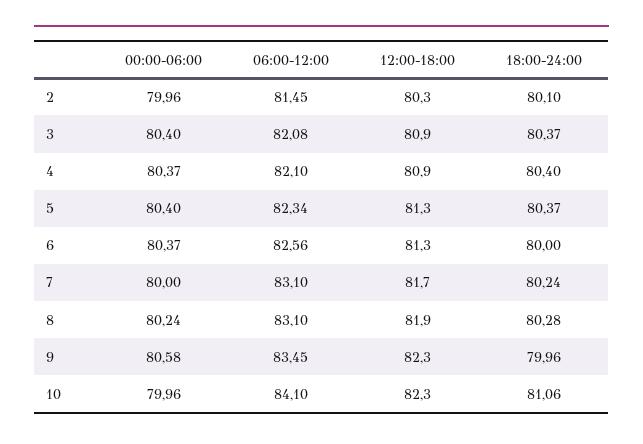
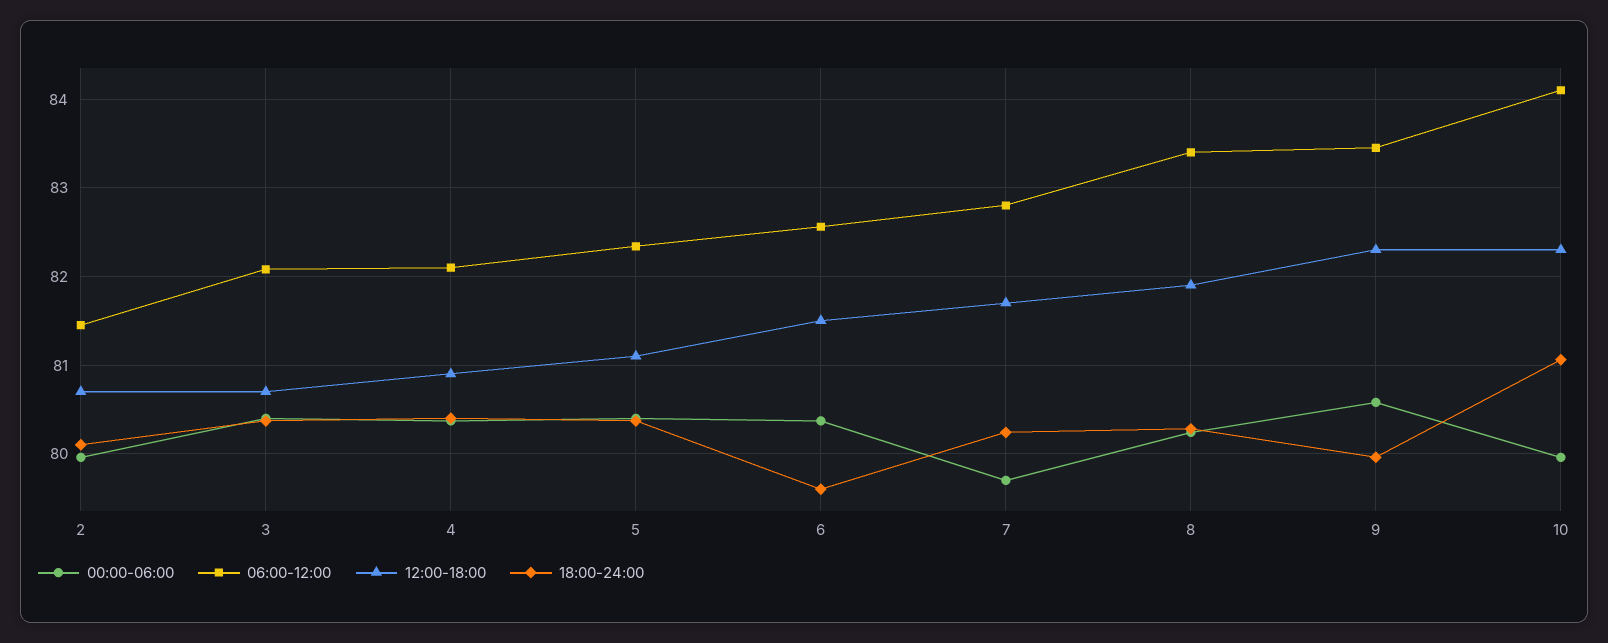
  {
    "00:00-06:00": {
      "2": 79.96,
      "3": 80.4,
      "4": 80.37,
      "5": 80.4,
      "6": 80.37,
-     "7": 80,
+     "7": 79.7,
      "8": 80.24,
      "9": 80.58,
      "10": 79.96
    },
    "06:00-12:00": {
      "2": 81.45,
      "3": 82.08,
      "4": 82.1,
      "5": 82.34,
      "6": 82.56,
-     "7": 83.1,
+     "7": 82.8,
-     "8": 83.1,
+     "8": 83.4,
      "9": 83.45,
      "10": 84.1
    },
    "12:00-18:00": {
-     "2": 80.3,
+     "2": 80.7,
-     "3": 80.9,
+     "3": 80.7,
      "4": 80.9,
-     "5": 81.3,
+     "5": 81.1,
-     "6": 81.3,
+     "6": 81.5,
      "7": 81.7,
      "8": 81.9,
      "9": 82.3,
      "10": 82.3
    },
    "18:00-24:00": {
      "2": 80.1,
      "3": 80.37,
      "4": 80.4,
      "5": 80.37,
-     "6": 80,
+     "6": 79.6,
      "7": 80.24,
      "8": 80.28,
      "9": 79.96,
      "10": 81.06
    }
  }

